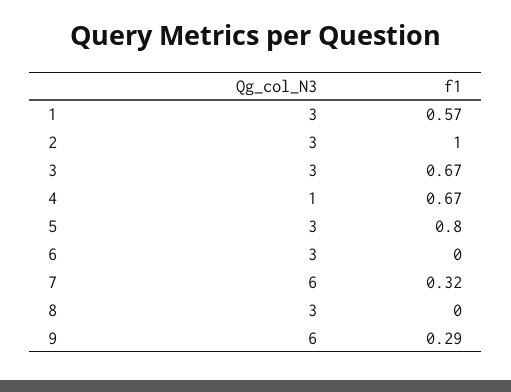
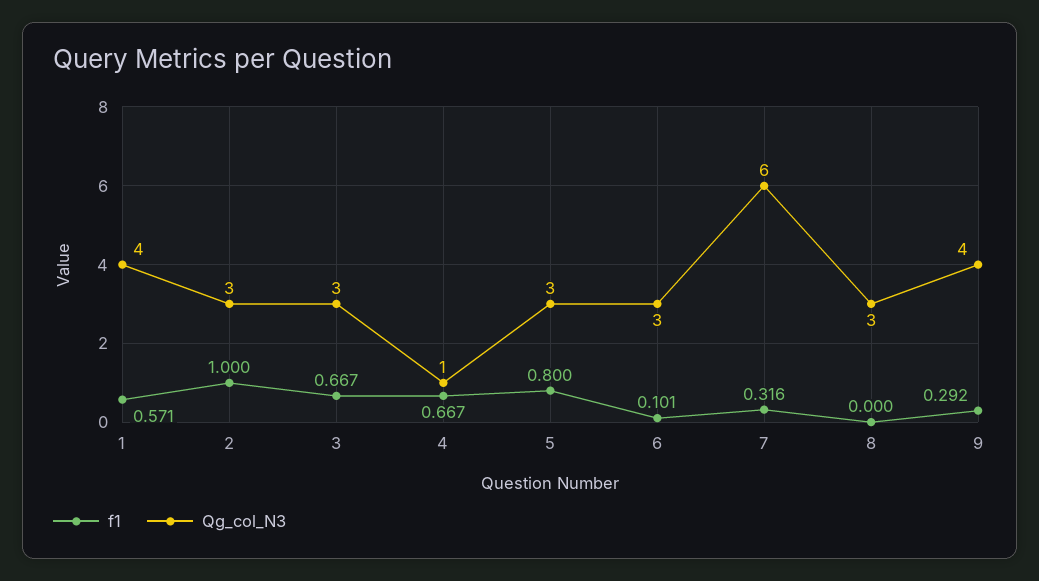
  {
    "Qg_col_N3": {
-     "1": 3,
+     "1": 4,
      "2": 3,
      "3": 3,
      "4": 1,
      "5": 3,
      "6": 3,
      "7": 6,
      "8": 3,
-     "9": 6
+     "9": 4
    },
    "f1": {
      "1": 0.571,
      "2": 1,
      "3": 0.667,
      "4": 0.667,
      "5": 0.8,
-     "6": 0,
+     "6": 0.101,
      "7": 0.316,
      "8": 0,
      "9": 0.292
    }
  }

